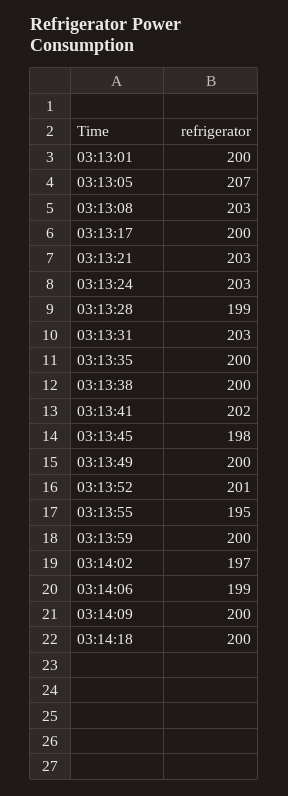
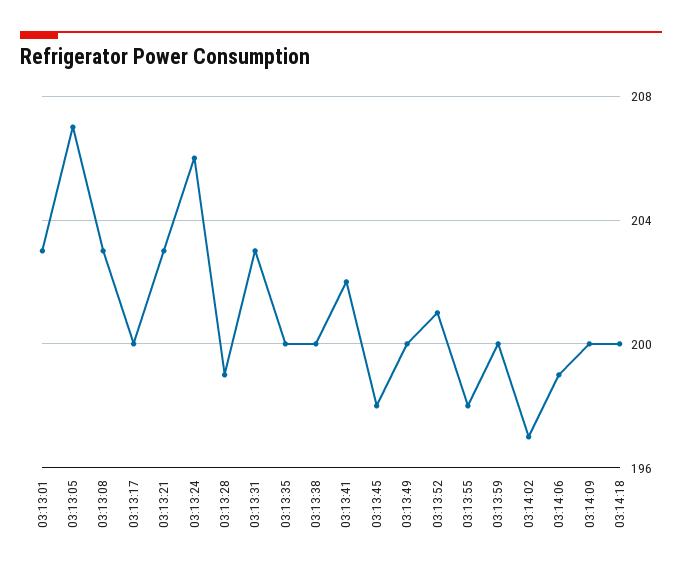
  {
-   "03:13:01": 200,
+   "03:13:01": 203,
    "03:13:05": 207,
    "03:13:08": 203,
    "03:13:17": 200,
    "03:13:21": 203,
-   "03:13:24": 203,
+   "03:13:24": 206,
    "03:13:28": 199,
    "03:13:31": 203,
    "03:13:35": 200,
    "03:13:38": 200,
    "03:13:41": 202,
    "03:13:45": 198,
    "03:13:49": 200,
    "03:13:52": 201,
-   "03:13:55": 195,
+   "03:13:55": 198,
    "03:13:59": 200,
    "03:14:02": 197,
    "03:14:06": 199,
    "03:14:09": 200,
    "03:14:18": 200
  }

